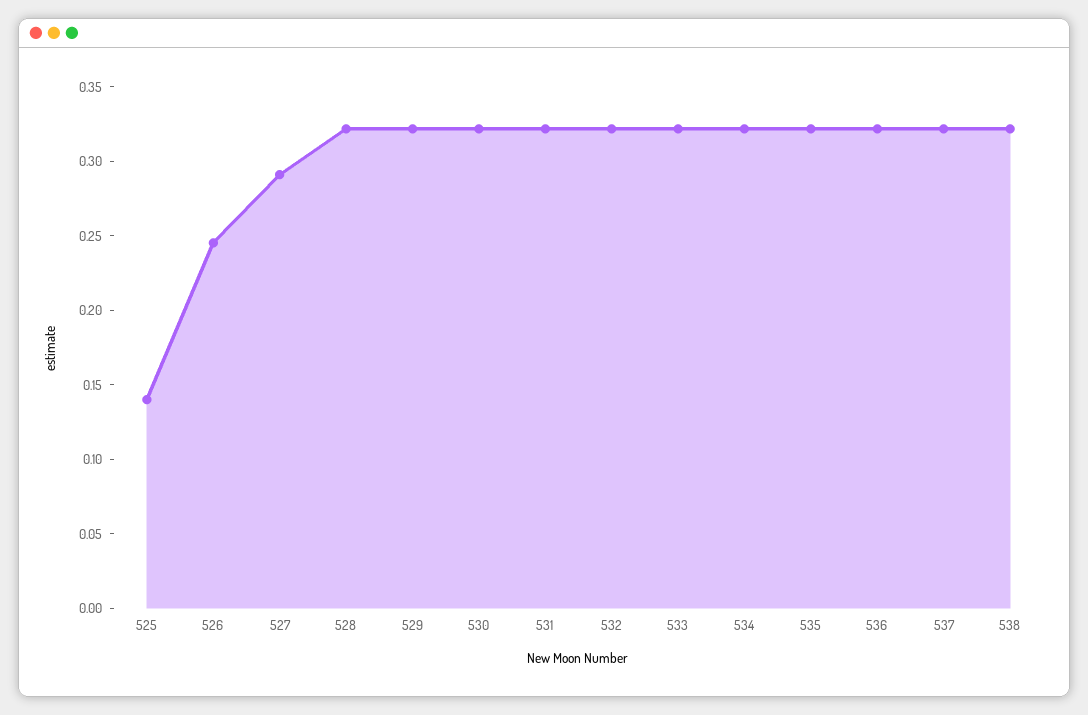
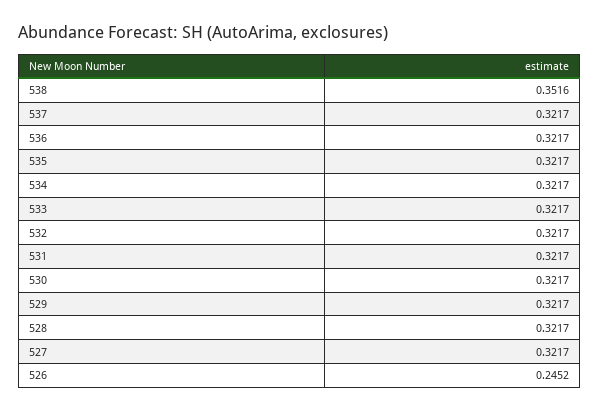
  {
-   "525": 0.14,
    "526": 0.2452,
-   "527": 0.29,
+   "527": 0.3217,
    "528": 0.3217,
    "529": 0.3217,
    "530": 0.3217,
    "531": 0.3217,
    "532": 0.3217,
    "533": 0.3217,
    "534": 0.3217,
    "535": 0.3217,
    "536": 0.3217,
    "537": 0.3217,
-   "538": 0.32
+   "538": 0.3516
  }

